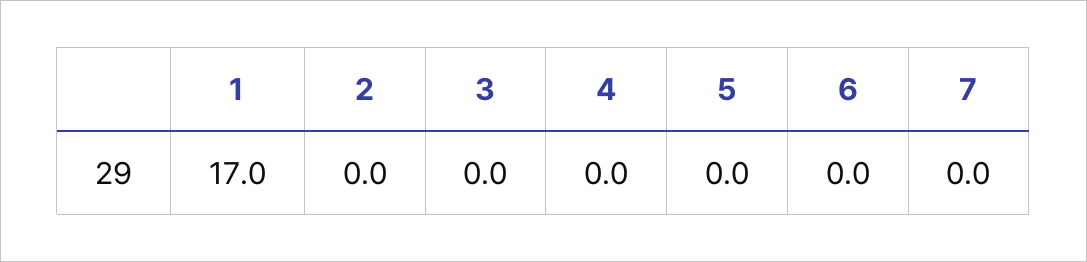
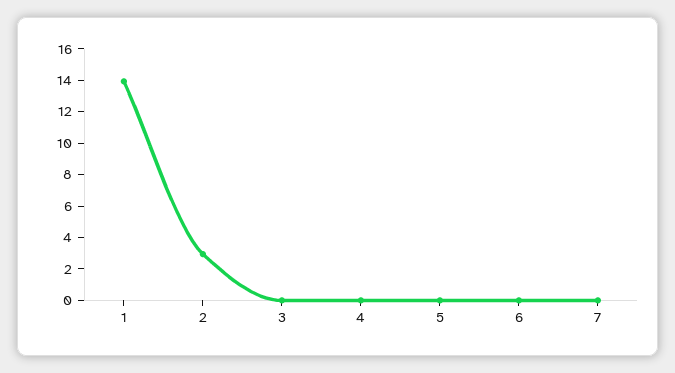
  {
-   "1": 17,
+   "1": 14,
-   "2": 0,
+   "2": 3,
    "3": 0,
    "4": 0,
    "5": 0,
    "6": 0,
    "7": 0
  }

